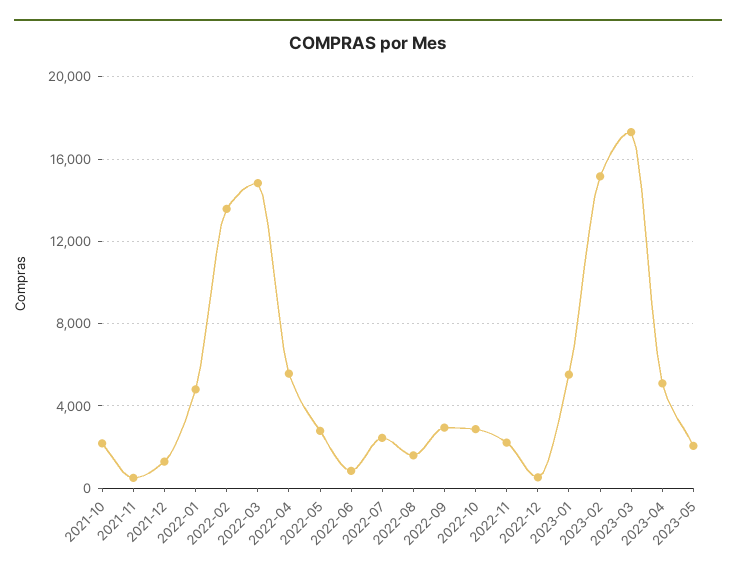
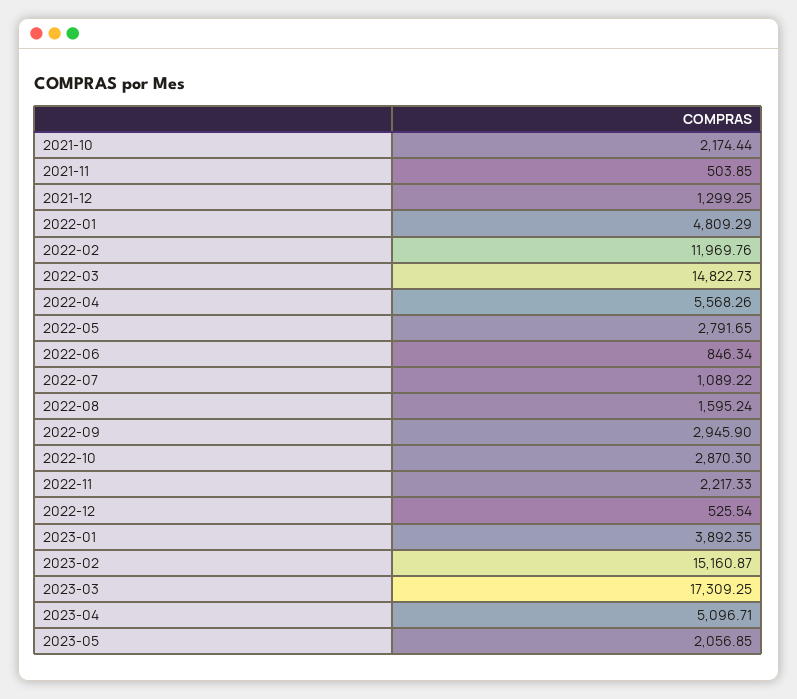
  {
    "2021-10": 2174.44,
    "2021-11": 503.85,
    "2021-12": 1299.25,
    "2022-01": 4809.29,
-   "2022-02": 13500,
+   "2022-02": 11969.76,
    "2022-03": 14822.73,
    "2022-04": 5568.26,
    "2022-05": 2791.65,
    "2022-06": 846.34,
-   "2022-07": 2500,
+   "2022-07": 1089.22,
    "2022-08": 1595.24,
    "2022-09": 2945.9,
    "2022-10": 2870.3,
    "2022-11": 2217.33,
    "2022-12": 525.54,
-   "2023-01": 5500,
+   "2023-01": 3892.35,
    "2023-02": 15160.87,
    "2023-03": 17309.25,
    "2023-04": 5096.71,
    "2023-05": 2056.85
  }

